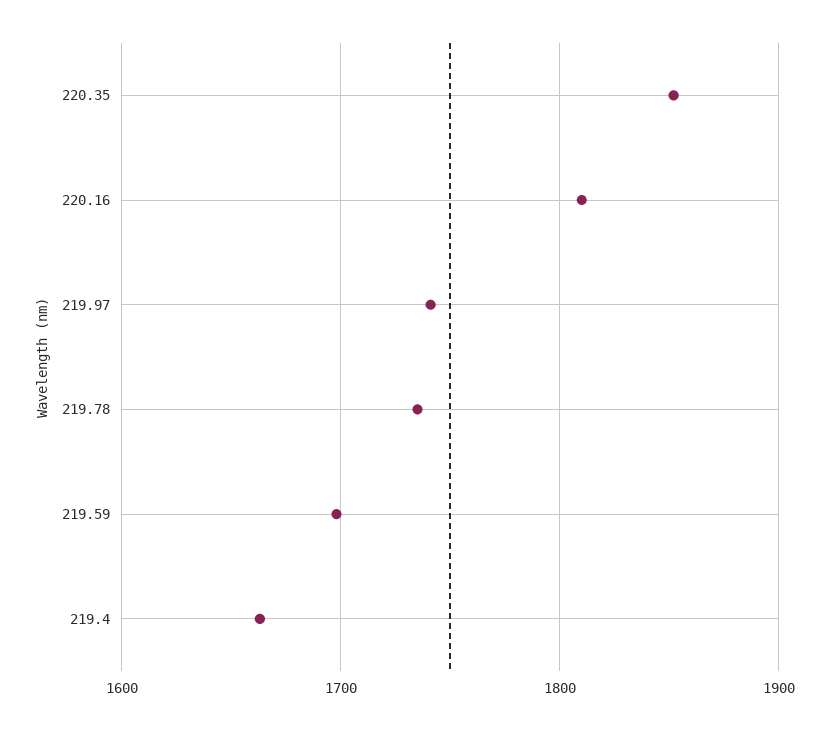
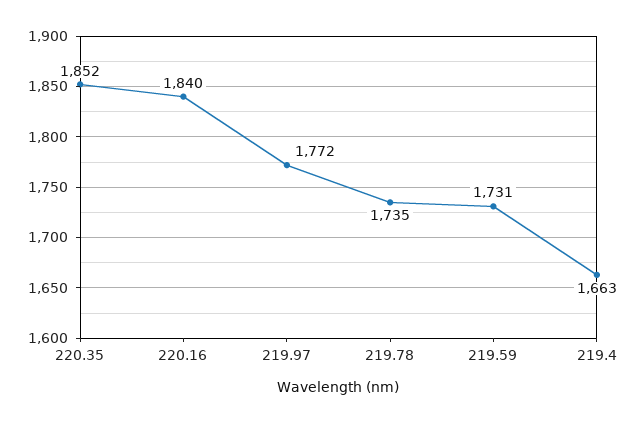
  {
    "220.35": 1852,
-   "220.16": 1810,
+   "220.16": 1840,
-   "219.97": 1740,
+   "219.97": 1772,
    "219.78": 1735,
-   "219.59": 1700,
+   "219.59": 1731,
    "219.4": 1663
  }

